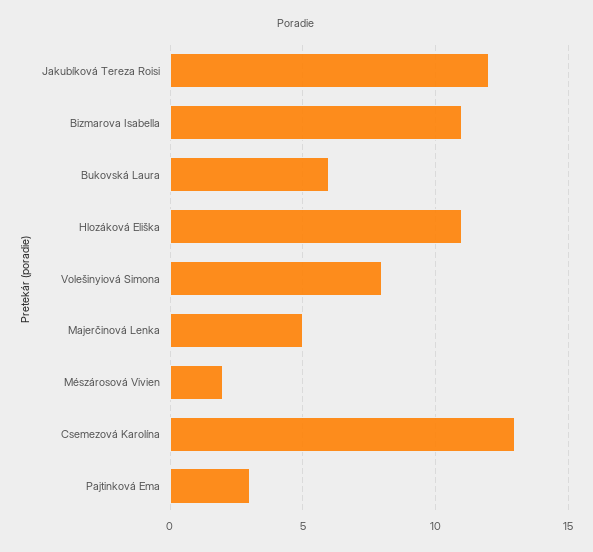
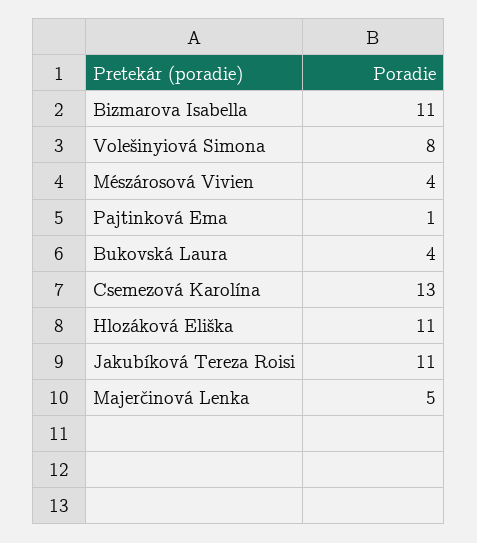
  {
-   "Jakubíková Tereza Roisi": 12,
+   "Jakubíková Tereza Roisi": 11,
    "Bizmarova Isabella": 11,
-   "Bukovská Laura": 6,
+   "Bukovská Laura": 4,
    "Hlozáková Eliška": 11,
    "Volešinyiová Simona": 8,
    "Majerčinová Lenka": 5,
-   "Mészárosová Vivien": 2,
+   "Mészárosová Vivien": 4,
    "Csemezová Karolína": 13,
-   "Pajtinková Ema": 3
+   "Pajtinková Ema": 1
  }

